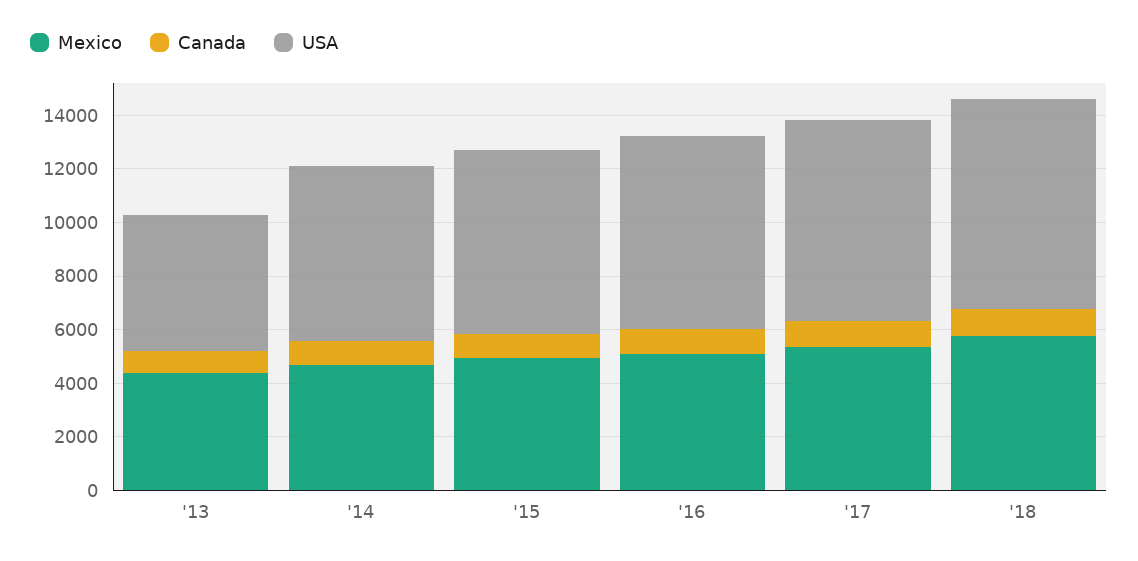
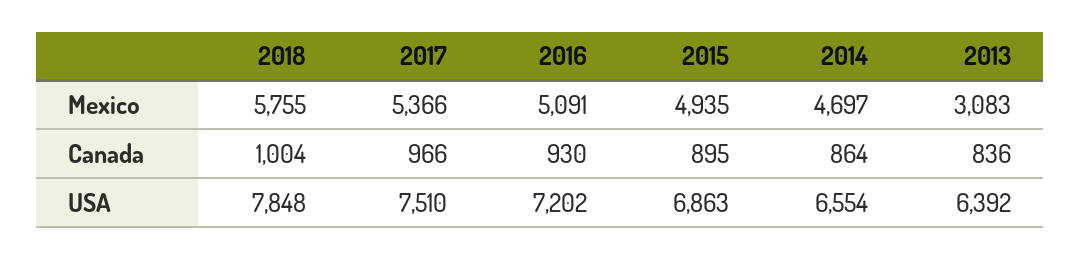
  {
    "Mexico": {
-     "'13": 4500,
+     "'13": 3083,
      "'14": 4697,
      "'15": 4935,
      "'16": 5091,
      "'17": 5366,
      "'18": 5755
    },
    "Canada": {
      "'13": 836,
      "'14": 864,
      "'15": 895,
      "'16": 930,
      "'17": 966,
      "'18": 1004
    },
    "USA": {
-     "'13": 5000,
+     "'13": 6392,
      "'14": 6554,
      "'15": 6863,
      "'16": 7202,
      "'17": 7510,
      "'18": 7848
    }
  }

